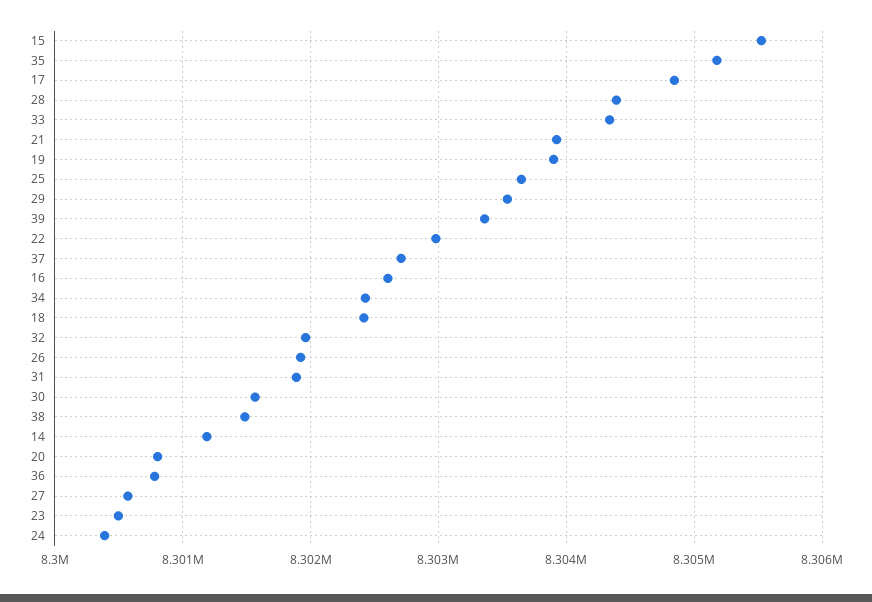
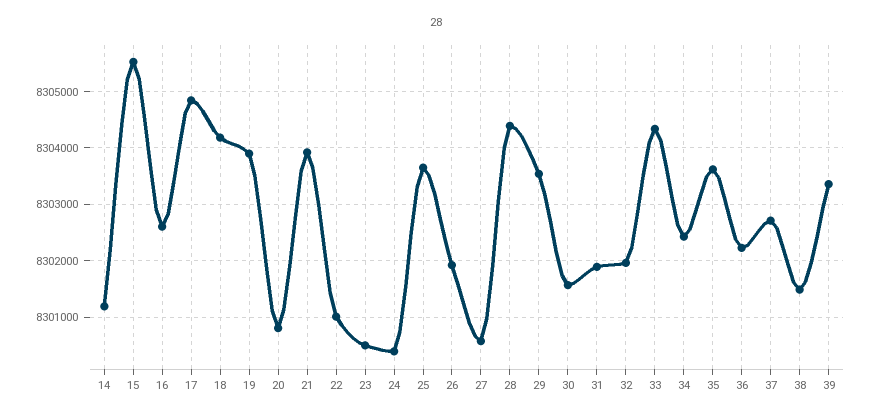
  {
    "15": 8305500,
-   "35": 8305200,
+   "35": 8303600,
    "17": 8304800,
    "28": 8304400,
    "33": 8304300,
    "21": 8303900,
    "19": 8303900,
    "25": 8303600,
    "29": 8303500,
    "39": 8303400,
-   "22": 8303000,
+   "22": 8301000,
    "37": 8302700,
    "16": 8302600,
    "34": 8302400,
-   "18": 8302400,
+   "18": 8304200,
    "32": 8302000,
    "26": 8301900,
    "31": 8301900,
    "30": 8301600,
    "38": 8301500,
    "14": 8301200,
    "20": 8300800,
-   "36": 8300800,
+   "36": 8302200,
    "27": 8300600,
    "23": 8300500,
    "24": 8300400
  }

